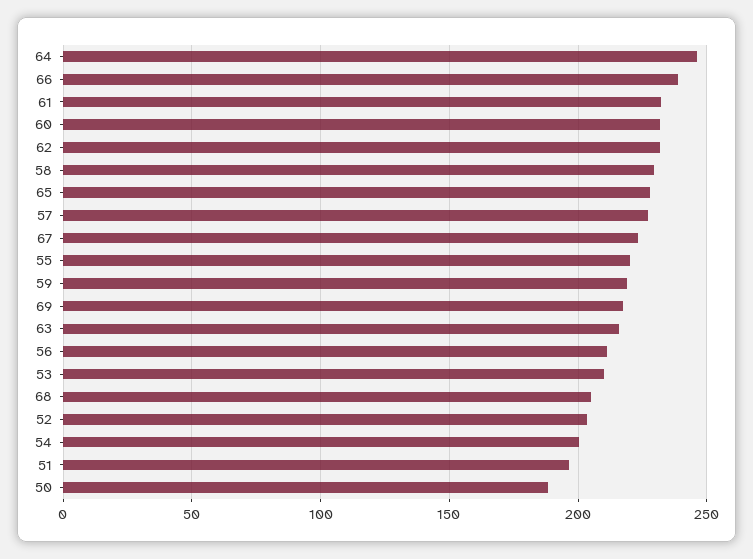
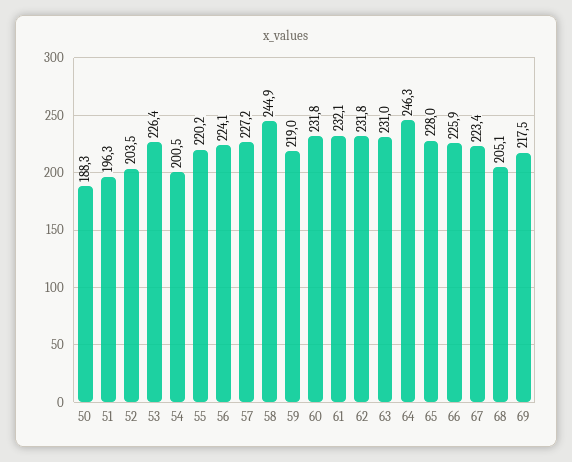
  {
    "64": 246.3,
-   "66": 240,
+   "66": 225.9,
    "61": 232.1,
    "60": 231.8,
    "62": 231.8,
-   "58": 230,
+   "58": 244.9,
    "65": 228,
    "57": 227.2,
    "67": 223.4,
    "55": 220.2,
    "59": 219,
    "69": 217.5,
-   "63": 215,
+   "63": 231,
-   "56": 210,
+   "56": 224.1,
-   "53": 210,
+   "53": 226.4,
    "68": 205.1,
    "52": 203.5,
    "54": 200.5,
    "51": 196.3,
    "50": 188.3
  }

